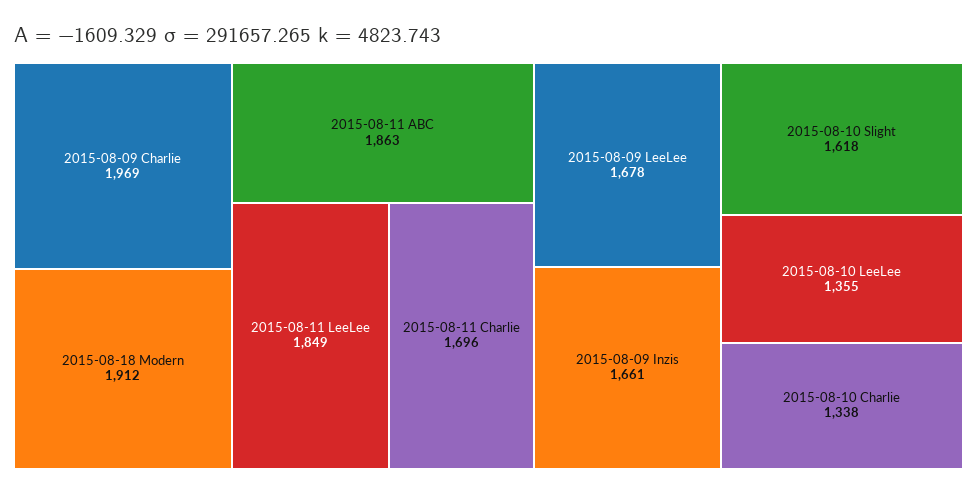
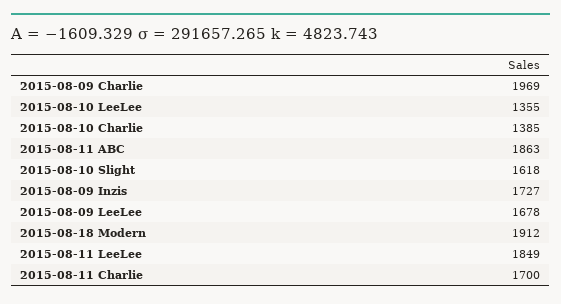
  {
    "2015-08-09 Charlie": 1969,
    "2015-08-18 Modern": 1912,
    "2015-08-11 ABC": 1863,
    "2015-08-11 LeeLee": 1849,
-   "2015-08-11 Charlie": 1696,
+   "2015-08-11 Charlie": 1700,
    "2015-08-09 LeeLee": 1678,
-   "2015-08-09 Inzis": 1661,
+   "2015-08-09 Inzis": 1727,
    "2015-08-10 Slight": 1618,
    "2015-08-10 LeeLee": 1355,
-   "2015-08-10 Charlie": 1338
+   "2015-08-10 Charlie": 1385
  }

